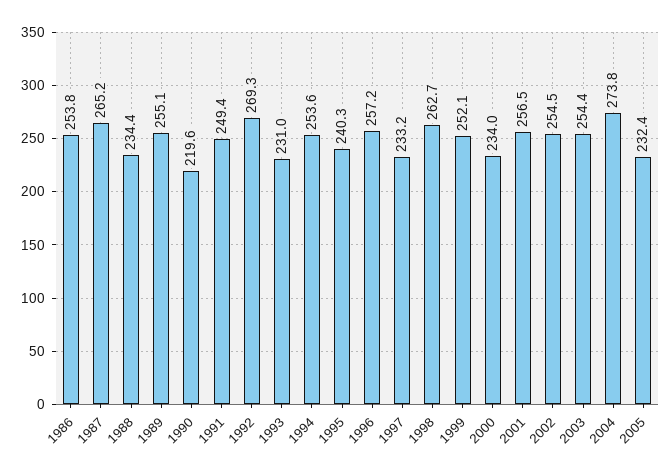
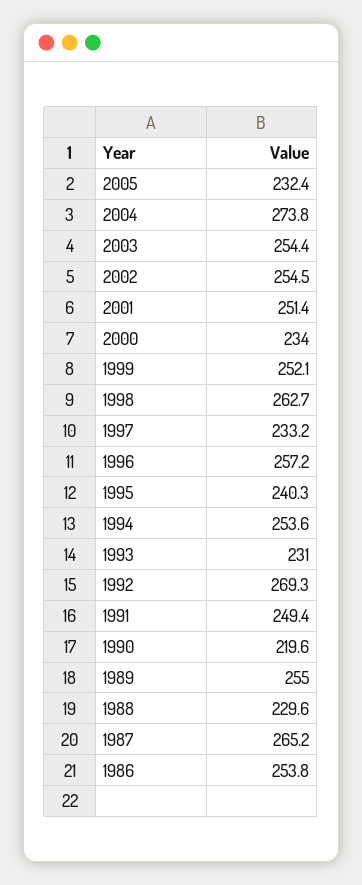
  {
    "1986": 253.8,
    "1987": 265.2,
-   "1988": 234.4,
+   "1988": 229.6,
-   "1989": 255.1,
+   "1989": 255,
    "1990": 219.6,
    "1991": 249.4,
    "1992": 269.3,
    "1993": 231,
    "1994": 253.6,
    "1995": 240.3,
    "1996": 257.2,
    "1997": 233.2,
    "1998": 262.7,
    "1999": 252.1,
    "2000": 234,
-   "2001": 256.5,
+   "2001": 251.4,
    "2002": 254.5,
    "2003": 254.4,
    "2004": 273.8,
    "2005": 232.4
  }

